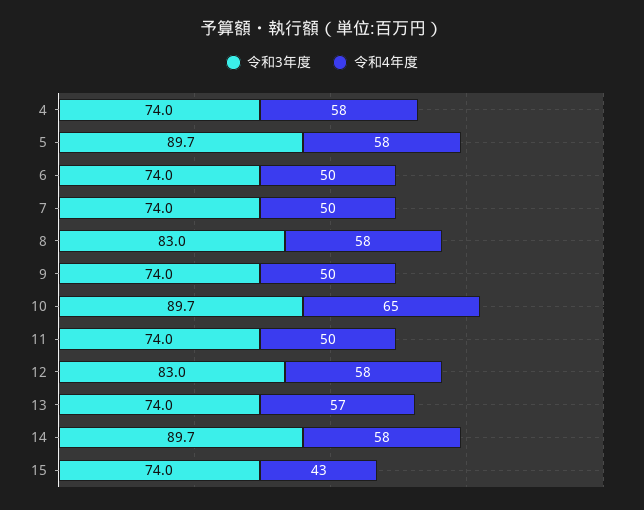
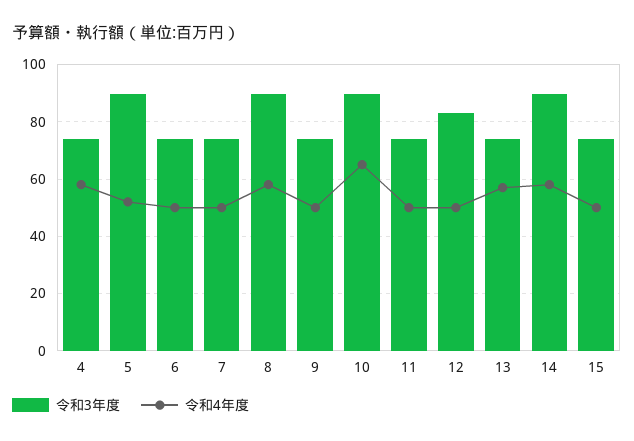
  {
    "令和3年度": {
      "4": 74,
      "5": 89.7,
      "6": 74,
      "7": 74,
-     "8": 83,
+     "8": 90,
      "9": 74,
      "10": 89.7,
      "11": 74,
      "12": 83,
      "13": 74,
      "14": 89.7,
      "15": 74
    },
    "令和4年度": {
      "4": 58,
-     "5": 58,
+     "5": 52.5,
      "6": 50,
      "7": 50,
      "8": 58,
      "9": 50,
      "10": 65,
      "11": 50,
-     "12": 58,
+     "12": 50,
      "13": 57,
      "14": 58,
-     "15": 43
+     "15": 50
    }
  }

